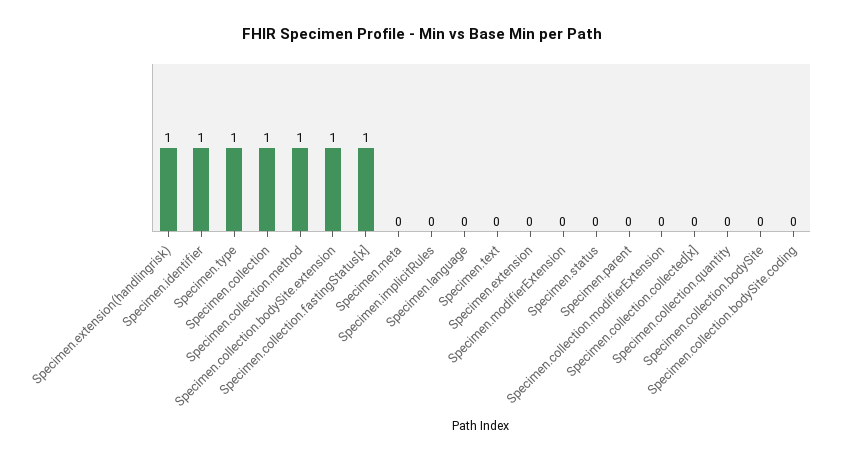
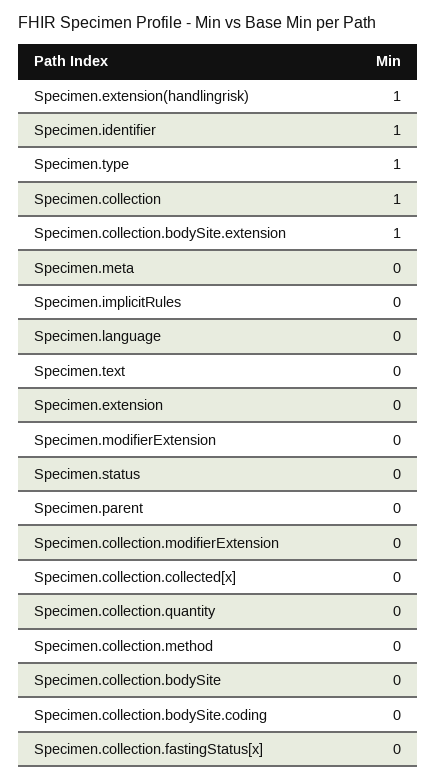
  {
    "Specimen.extension(handlingrisk)": 1,
    "Specimen.identifier": 1,
    "Specimen.type": 1,
    "Specimen.collection": 1,
-   "Specimen.collection.method": 1,
+   "Specimen.collection.method": 0,
    "Specimen.collection.bodySite.extension": 1,
-   "Specimen.collection.fastingStatus[x]": 1,
+   "Specimen.collection.fastingStatus[x]": 0,
    "Specimen.meta": 0,
    "Specimen.implicitRules": 0,
    "Specimen.language": 0,
    "Specimen.text": 0,
    "Specimen.extension": 0,
    "Specimen.modifierExtension": 0,
    "Specimen.status": 0,
    "Specimen.parent": 0,
    "Specimen.collection.modifierExtension": 0,
    "Specimen.collection.collected[x]": 0,
    "Specimen.collection.quantity": 0,
    "Specimen.collection.bodySite": 0,
    "Specimen.collection.bodySite.coding": 0
  }

